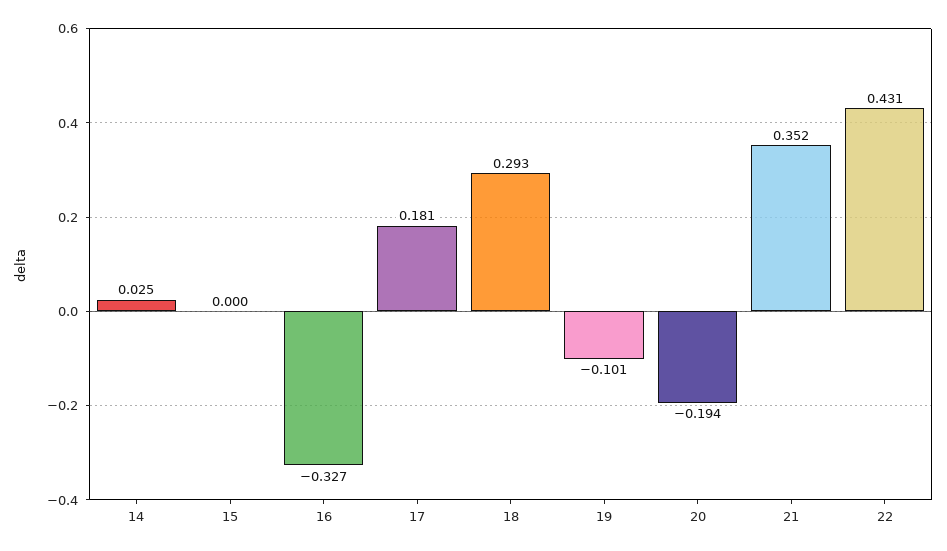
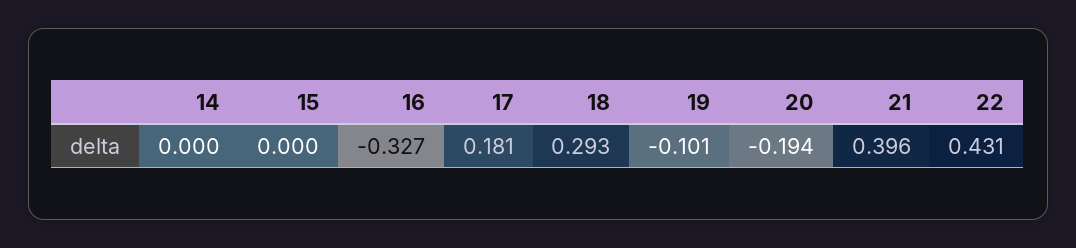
  {
-   "14": 0.025,
+   "14": 0,
    "15": 0,
    "16": -0.327,
    "17": 0.181,
    "18": 0.293,
    "19": -0.101,
    "20": -0.194,
-   "21": 0.352,
+   "21": 0.396,
    "22": 0.431
  }

